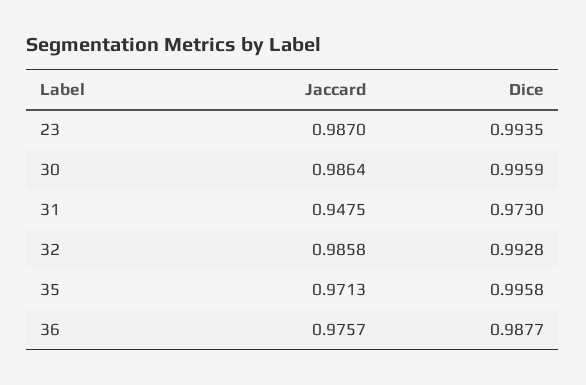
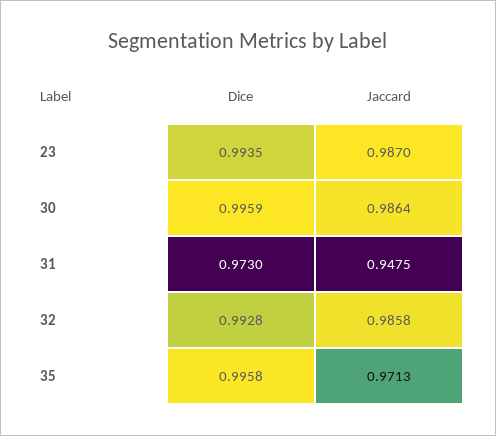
  {
    "Jaccard": {
      "23": 0.987,
      "30": 0.9864,
      "31": 0.9475,
      "32": 0.9858,
-     "35": 0.9713,
+     "35": 0.9713
-     "36": 0.9757
    },
    "Dice": {
      "23": 0.9935,
      "30": 0.9959,
      "31": 0.973,
      "32": 0.9928,
-     "35": 0.9958,
+     "35": 0.9958
-     "36": 0.9877
    }
  }

